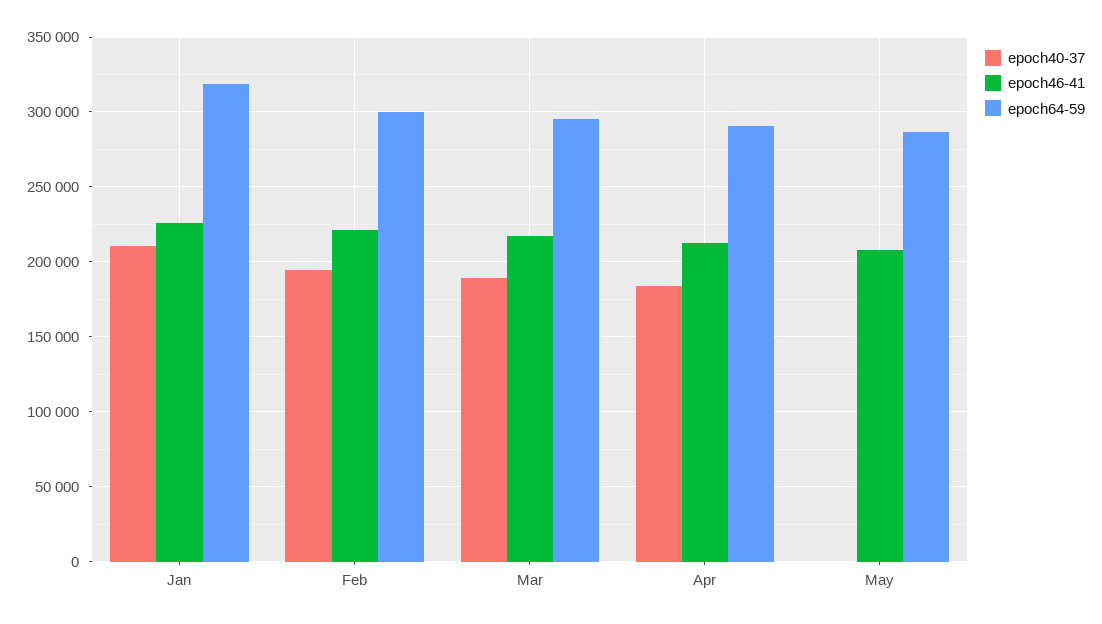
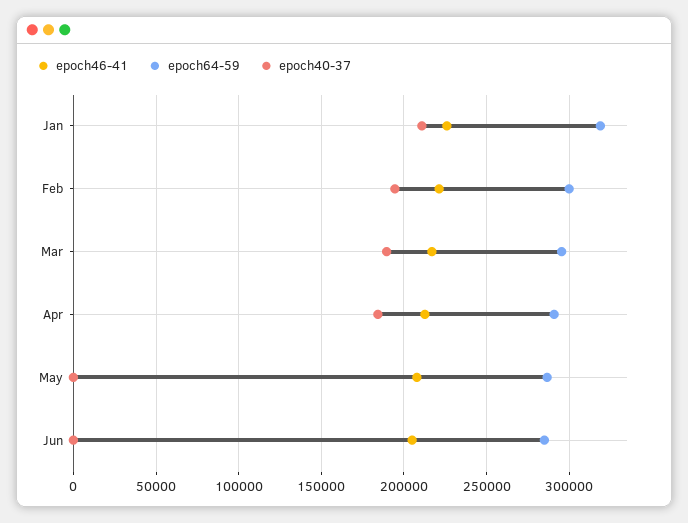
  {
    "epoch40-37": {
      "Jan": 210000,
      "Feb": 195000,
      "Mar": 190000,
      "Apr": 185000,
-     "May": 0
+     "May": 0,
+     "Jun": 0
    },
    "epoch46-41": {
      "Jan": 225000,
      "Feb": 220000,
      "Mar": 215000,
      "Apr": 215000,
-     "May": 210000
+     "May": 210000,
+     "Jun": 205000
    },
    "epoch64-59": {
      "Jan": 320000,
      "Feb": 300000,
      "Mar": 295000,
      "Apr": 290000,
-     "May": 285000
+     "May": 285000,
+     "Jun": 285000
    }
  }

